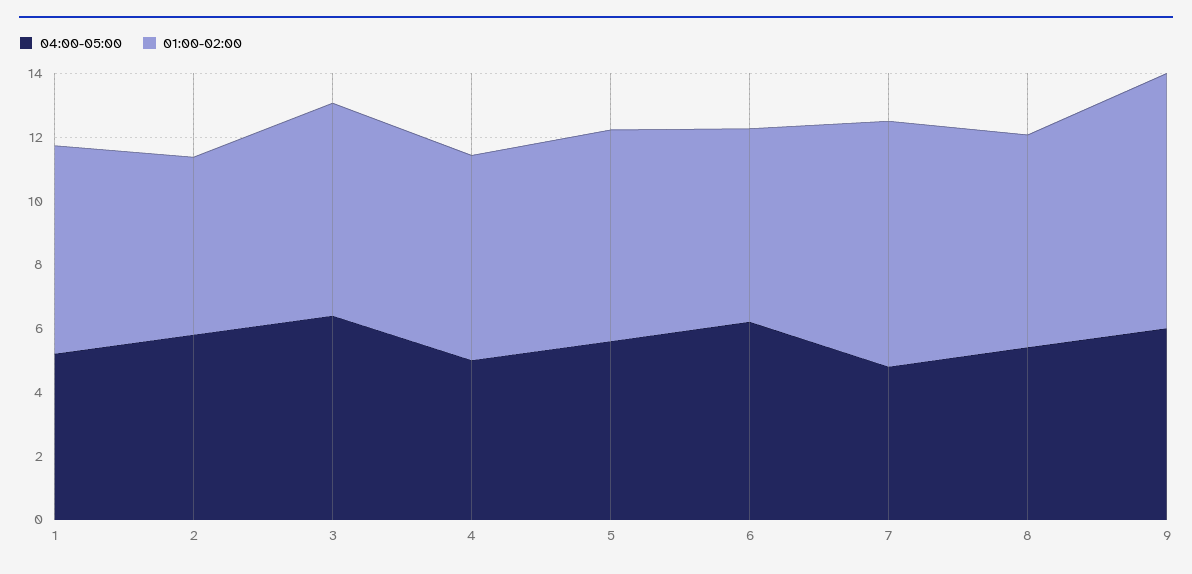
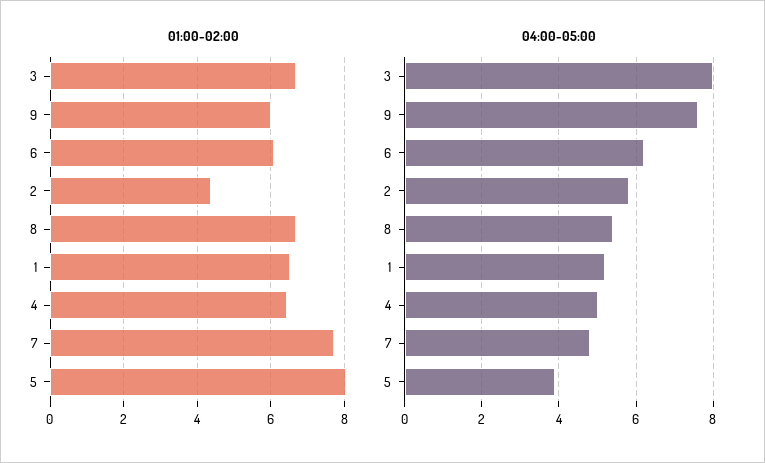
  {
    "04:00-05:00": {
      "1": 5,
      "2": 6,
-     "3": 6.5,
+     "3": 8,
      "4": 5,
-     "5": 5.5,
+     "5": 4,
      "6": 6,
      "7": 5,
      "8": 5.5,
-     "9": 6
+     "9": 7.5
    },
    "01:00-02:00": {
      "1": 6.6,
-     "2": 5.5,
+     "2": 4.4,
      "3": 6.6,
      "4": 6.4,
-     "5": 6.5,
+     "5": 8,
      "6": 6,
      "7": 7.8,
      "8": 6.6,
-     "9": 8
+     "9": 6
    }
  }

